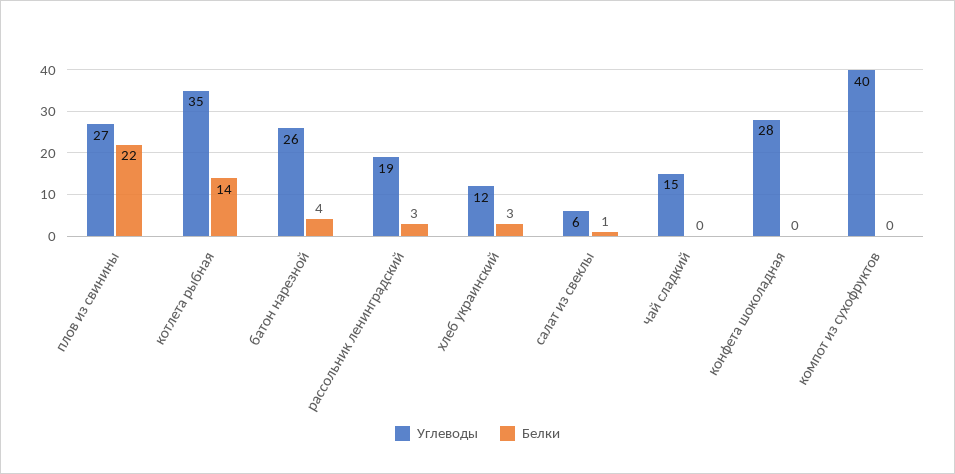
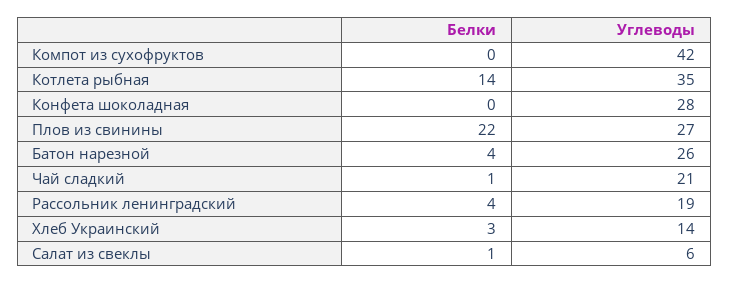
  {
    "Углеводы": {
      "плов из свинины": 27,
      "котлета рыбная": 35,
      "батон нарезной": 26,
      "рассольник ленинградский": 19,
-     "хлеб украинский": 12,
+     "хлеб украинский": 14,
      "салат из свеклы": 6,
-     "чай сладкий": 15,
+     "чай сладкий": 21,
      "конфета шоколадная": 28,
-     "компот из сухофруктов": 40
+     "компот из сухофруктов": 42
    },
    "Белки": {
      "плов из свинины": 22,
      "котлета рыбная": 14,
      "батон нарезной": 4,
-     "рассольник ленинградский": 3,
+     "рассольник ленинградский": 4,
      "хлеб украинский": 3,
      "салат из свеклы": 1,
-     "чай сладкий": 0,
+     "чай сладкий": 1,
      "конфета шоколадная": 0,
      "компот из сухофруктов": 0
    }
  }

